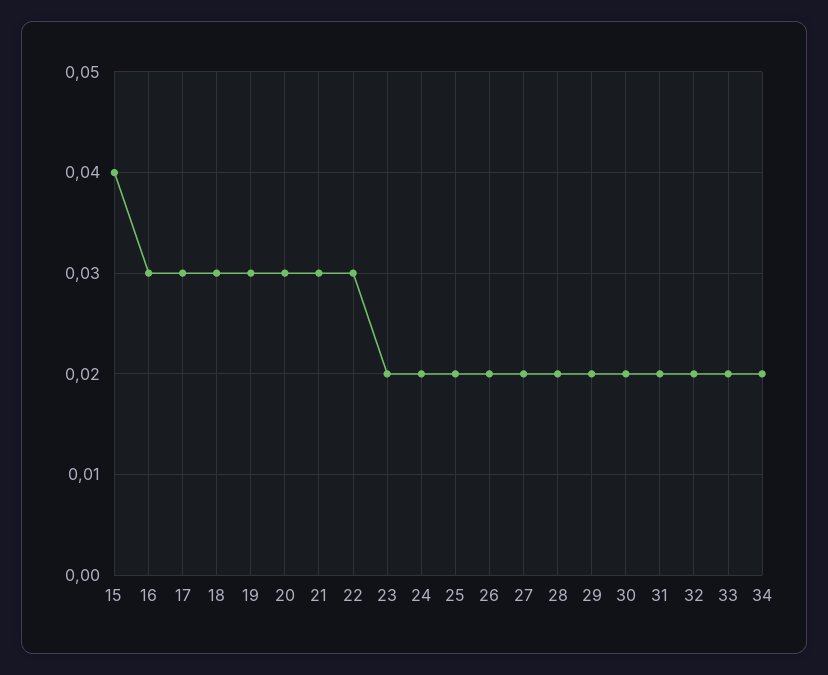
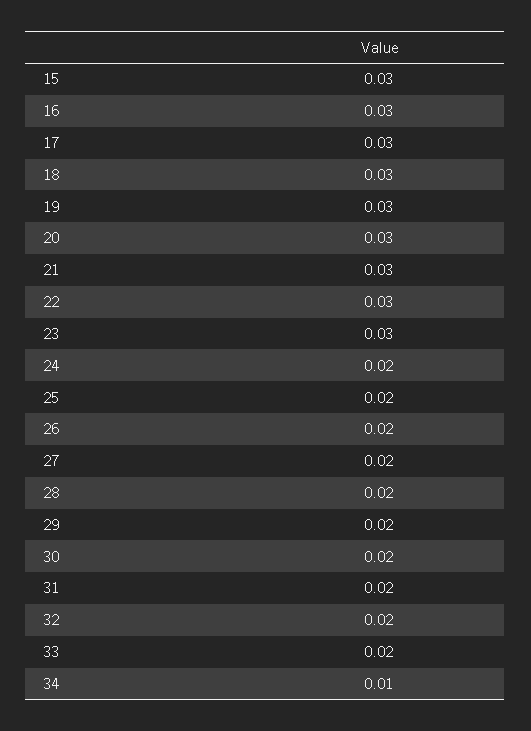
  {
-   "15": 0.04,
+   "15": 0.03,
    "16": 0.03,
    "17": 0.03,
    "18": 0.03,
    "19": 0.03,
    "20": 0.03,
    "21": 0.03,
    "22": 0.03,
-   "23": 0.02,
+   "23": 0.03,
    "24": 0.02,
    "25": 0.02,
    "26": 0.02,
    "27": 0.02,
    "28": 0.02,
    "29": 0.02,
    "30": 0.02,
    "31": 0.02,
    "32": 0.02,
    "33": 0.02,
-   "34": 0.02
+   "34": 0.01
  }

